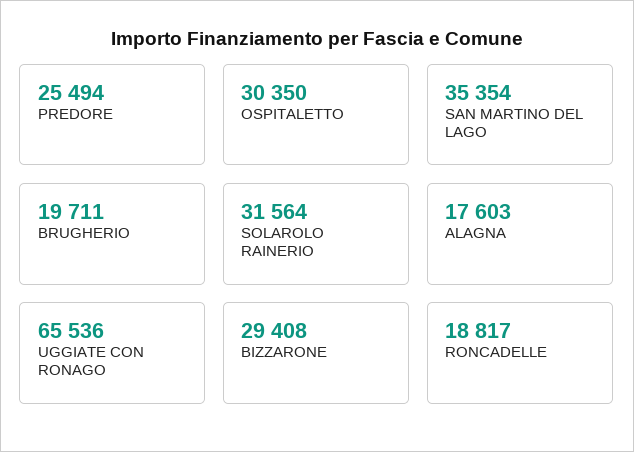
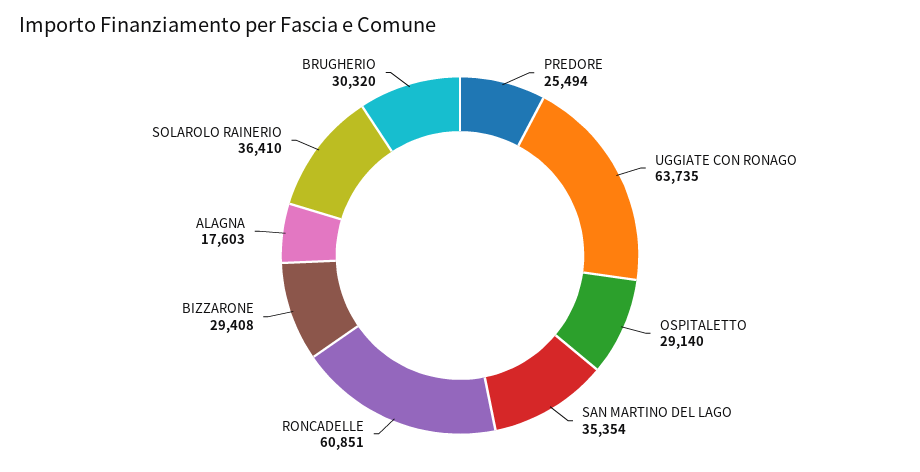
  {
    "PREDORE": 25494,
-   "OSPITALETTO": 30350,
+   "OSPITALETTO": 29140,
    "SAN MARTINO DEL LAGO": 35354,
-   "BRUGHERIO": 19711,
+   "BRUGHERIO": 30320,
-   "SOLAROLO RAINERIO": 31564,
+   "SOLAROLO RAINERIO": 36410,
    "ALAGNA": 17603,
-   "UGGIATE CON RONAGO": 65536,
+   "UGGIATE CON RONAGO": 63735,
    "BIZZARONE": 29408,
-   "RONCADELLE": 18817
+   "RONCADELLE": 60851
  }

